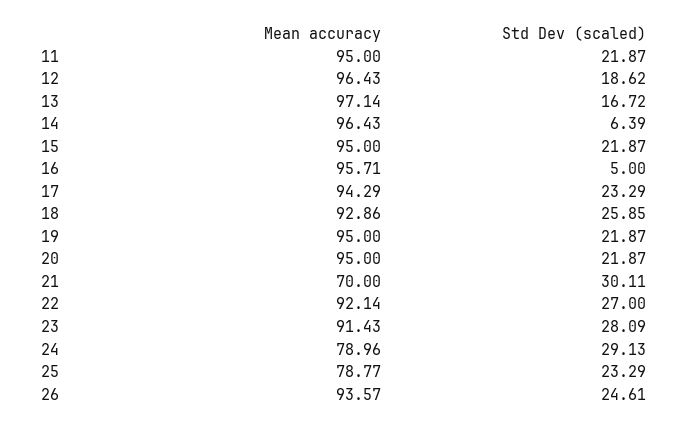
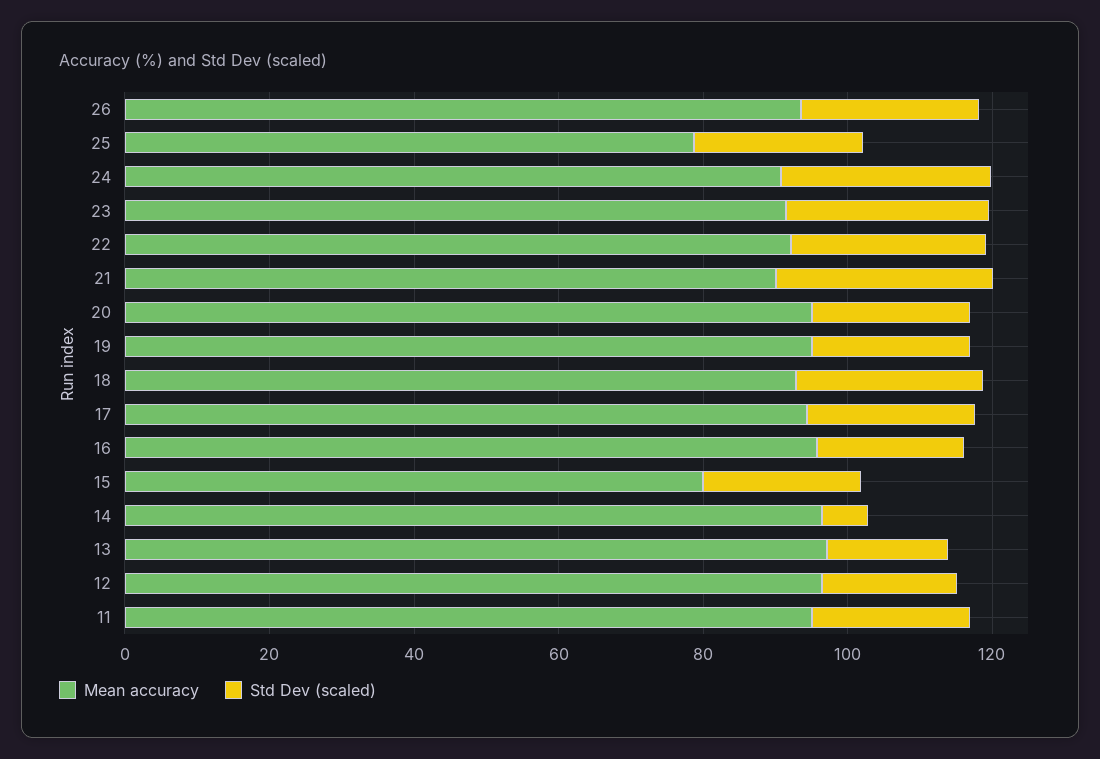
  {
    "Mean accuracy": {
      "11": 95,
      "12": 96.43,
      "13": 97.14,
      "14": 96.43,
-     "15": 95,
+     "15": 80,
      "16": 95.71,
      "17": 94.29,
      "18": 92.86,
      "19": 95,
      "20": 95,
-     "21": 70,
+     "21": 90,
      "22": 92.14,
      "23": 91.43,
-     "24": 78.96,
+     "24": 90,
      "25": 78.77,
      "26": 93.57
    },
    "Std Dev (scaled)": {
      "11": 21.87,
      "12": 18.62,
      "13": 16.72,
      "14": 6.39,
      "15": 21.87,
-     "16": 5,
+     "16": 20,
      "17": 23.29,
      "18": 25.85,
      "19": 21.87,
      "20": 21.87,
      "21": 30.11,
      "22": 27,
      "23": 28.09,
      "24": 29.13,
      "25": 23.29,
      "26": 24.61
    }
  }

